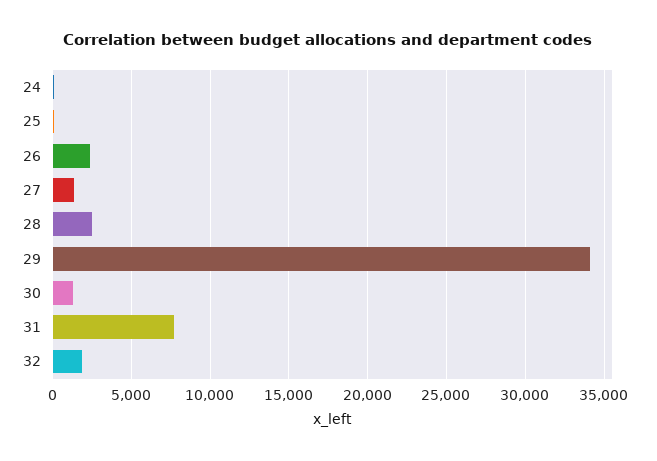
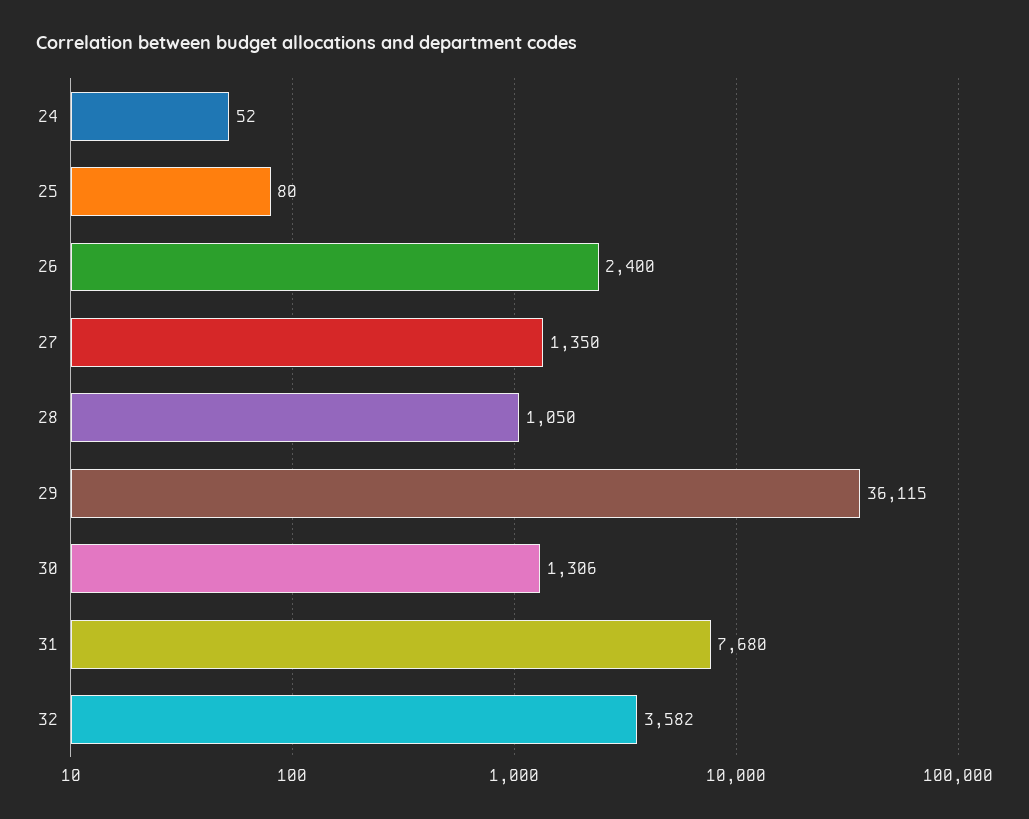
  {
    "24": 52,
    "25": 80,
    "26": 2400,
    "27": 1350,
-   "28": 2500,
+   "28": 1050,
-   "29": 34000,
+   "29": 36115,
    "30": 1306,
    "31": 7680,
-   "32": 2000
+   "32": 3582
  }

